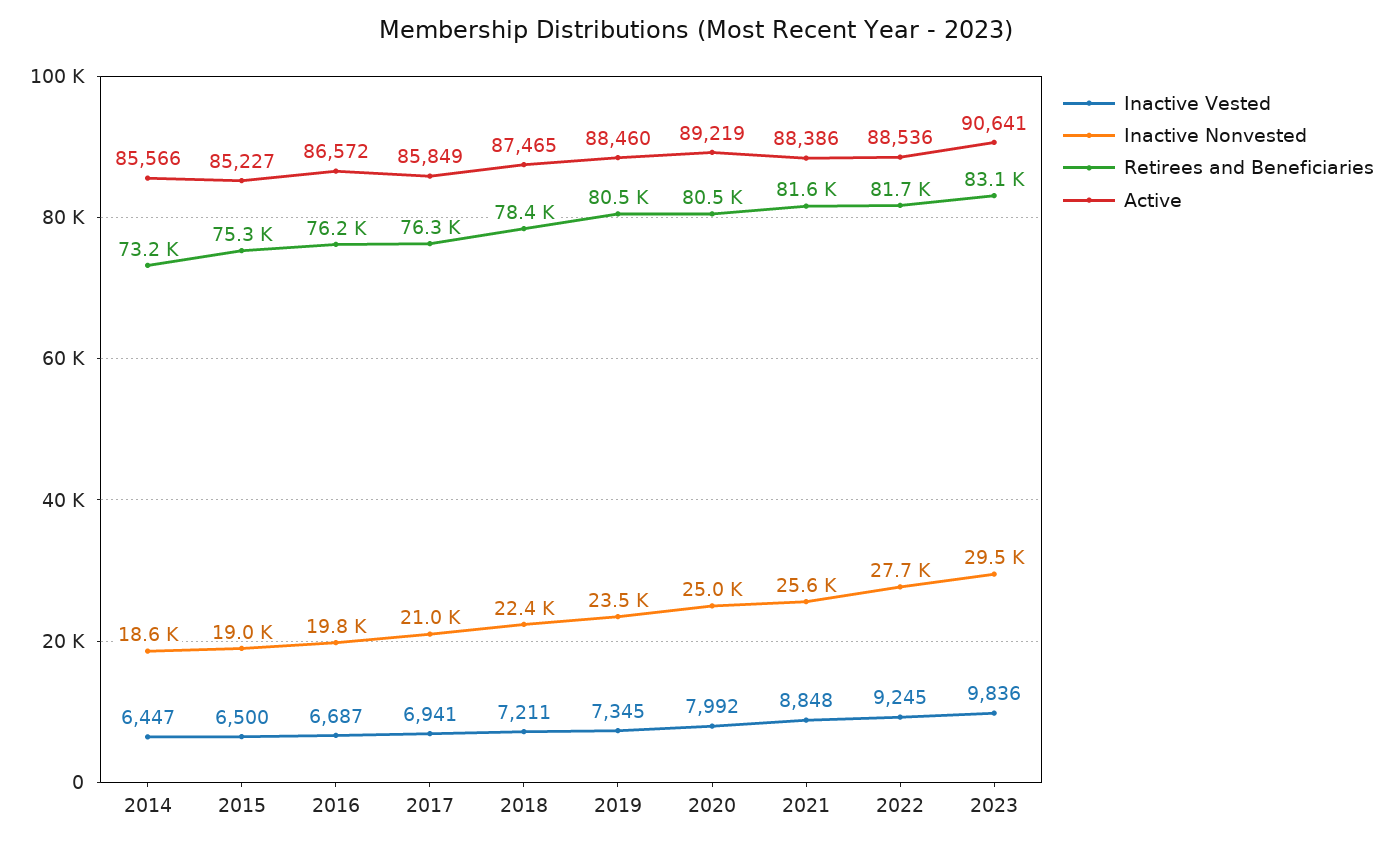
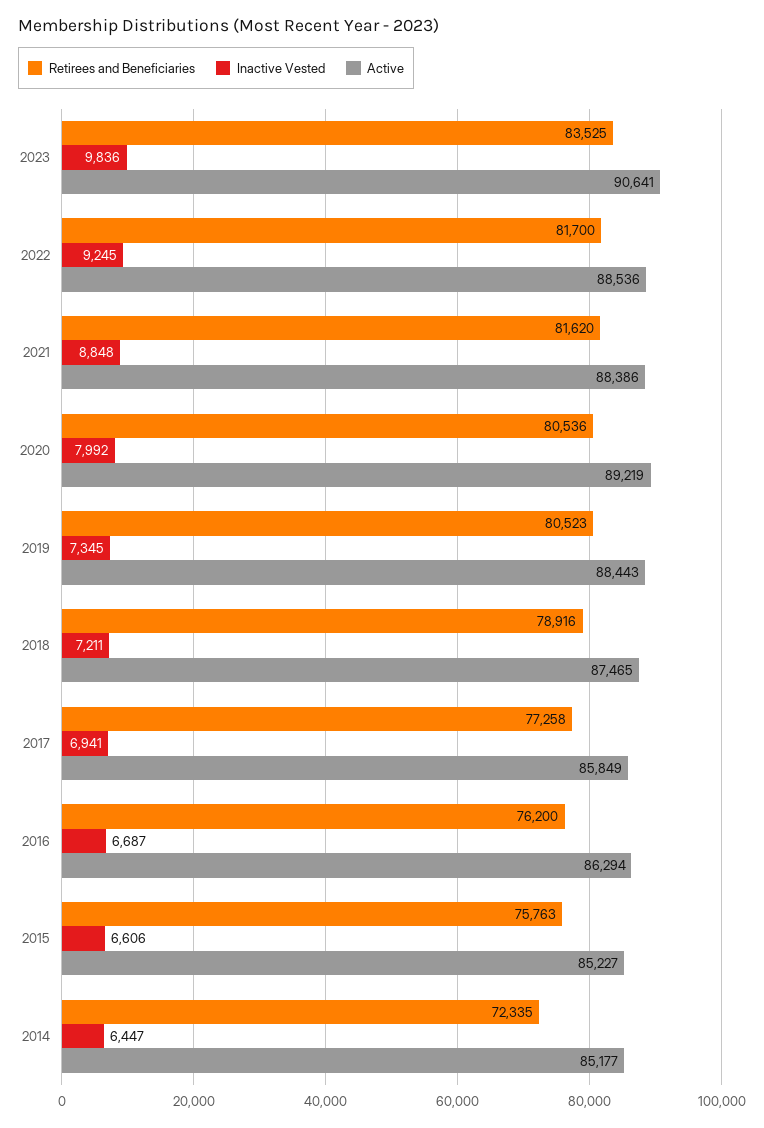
  {
    "Inactive Vested": {
      "2014": 6447,
-     "2015": 6500,
+     "2015": 6606,
      "2016": 6687,
      "2017": 6941,
      "2018": 7211,
      "2019": 7345,
      "2020": 7992,
      "2021": 8848,
      "2022": 9245,
      "2023": 9836
    },
-   "Inactive Nonvested": {
-     "2014": 18600,
-     "2015": 19000,
-     "2016": 19800,
-     "2017": 21000,
-     "2018": 22400,
-     "2019": 23500,
-     "2020": 25000,
-     "2021": 25600,
-     "2022": 27700,
-     "2023": 29500
-   },
    "Retirees and Beneficiaries": {
-     "2014": 73200,
+     "2014": 72335,
-     "2015": 75300,
+     "2015": 75763,
      "2016": 76200,
-     "2017": 76300,
+     "2017": 77258,
-     "2018": 78400,
+     "2018": 78916,
      "2019": 80523,
      "2020": 80536,
      "2021": 81620,
      "2022": 81700,
-     "2023": 83100
+     "2023": 83525
    },
    "Active": {
-     "2014": 85566,
+     "2014": 85177,
      "2015": 85227,
-     "2016": 86572,
+     "2016": 86294,
      "2017": 85849,
      "2018": 87465,
-     "2019": 88460,
+     "2019": 88443,
      "2020": 89219,
      "2021": 88386,
      "2022": 88536,
      "2023": 90641
    }
  }

